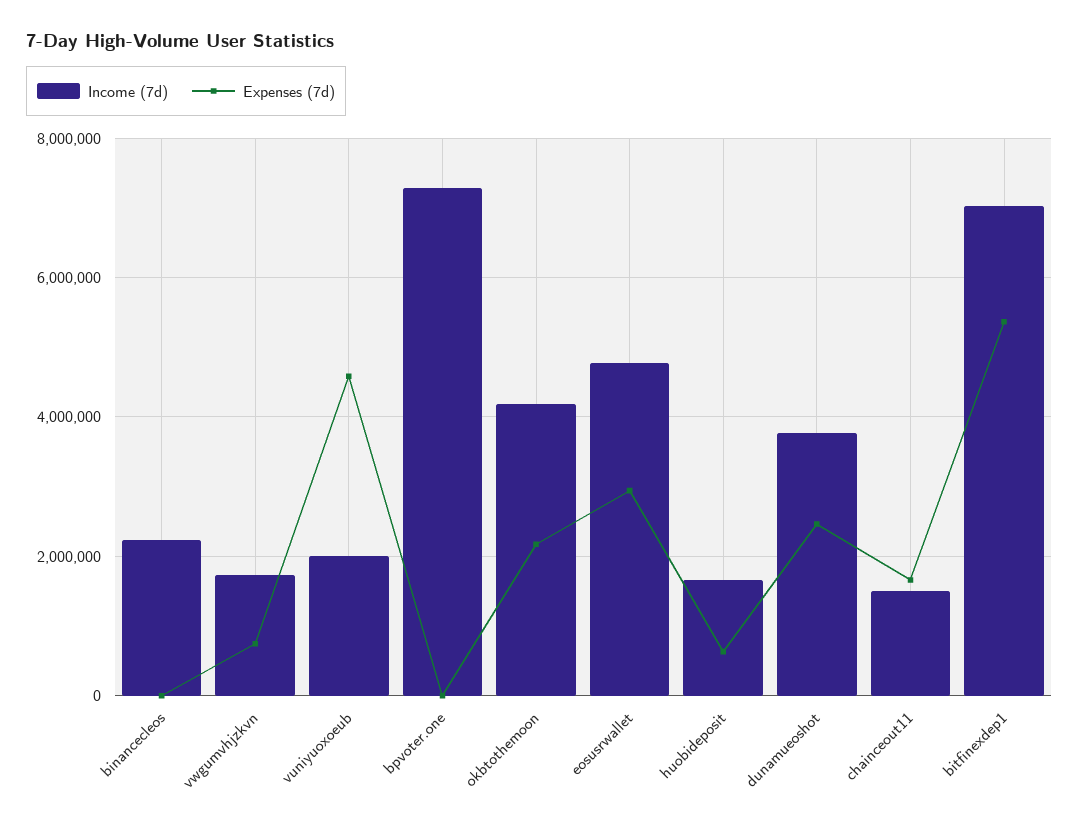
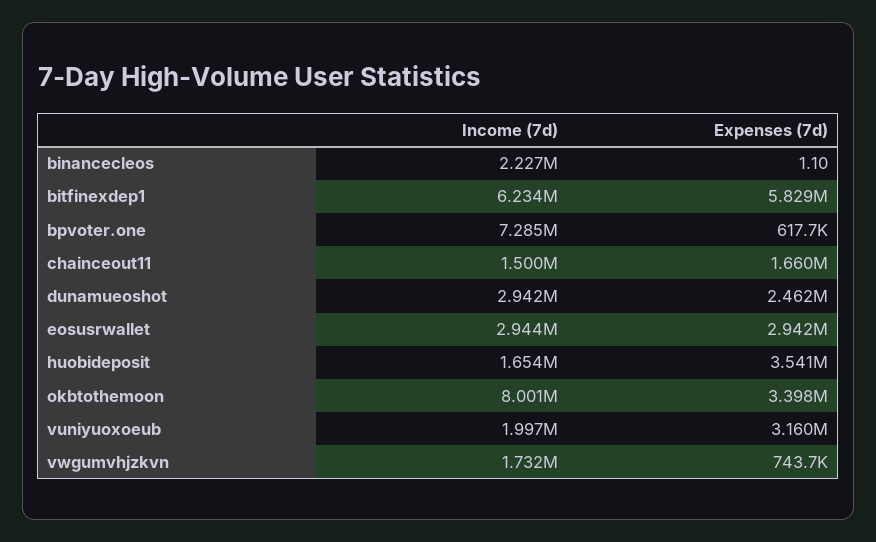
  {
    "Income (7d)": {
      "binancecleos": 2227000,
      "vwgumvhjzkvn": 1732000,
      "vuniyuoxoeub": 1997000,
      "bpvoter.one": 7285000,
-     "okbtothemoon": 4200000,
+     "okbtothemoon": 8001000,
-     "eosusrwallet": 4800000,
+     "eosusrwallet": 2944000,
      "huobideposit": 1654000,
-     "dunamueoshot": 3800000,
+     "dunamueoshot": 2942000,
      "chainceout11": 1500000,
-     "bitfinexdep1": 7000000
+     "bitfinexdep1": 6234000
    },
    "Expenses (7d)": {
      "binancecleos": 1.1,
      "vwgumvhjzkvn": 743700,
-     "vuniyuoxoeub": 4600000,
+     "vuniyuoxoeub": 3160000,
-     "bpvoter.one": 0,
+     "bpvoter.one": 617700,
-     "okbtothemoon": 2200000,
+     "okbtothemoon": 3398000,
      "eosusrwallet": 2942000,
-     "huobideposit": 600000,
+     "huobideposit": 3541000,
      "dunamueoshot": 2462000,
      "chainceout11": 1660000,
-     "bitfinexdep1": 5400000
+     "bitfinexdep1": 5829000
    }
  }

